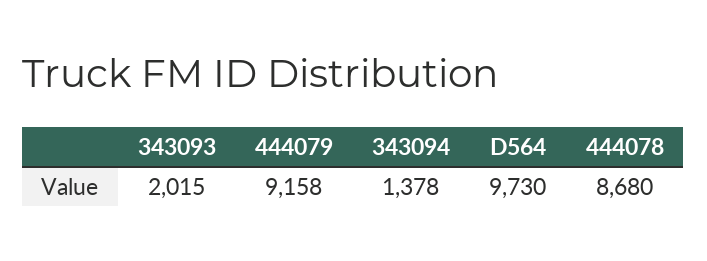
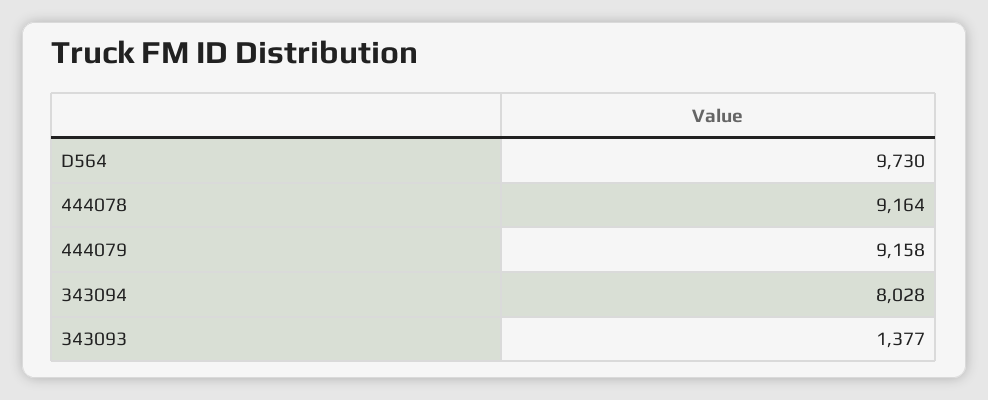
  {
-   "343093": 2015,
+   "343093": 1377,
    "444079": 9158,
-   "343094": 1378,
+   "343094": 8028,
    "D564": 9730,
-   "444078": 8680
+   "444078": 9164
  }

